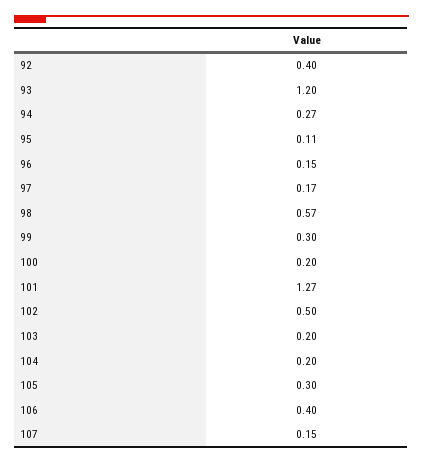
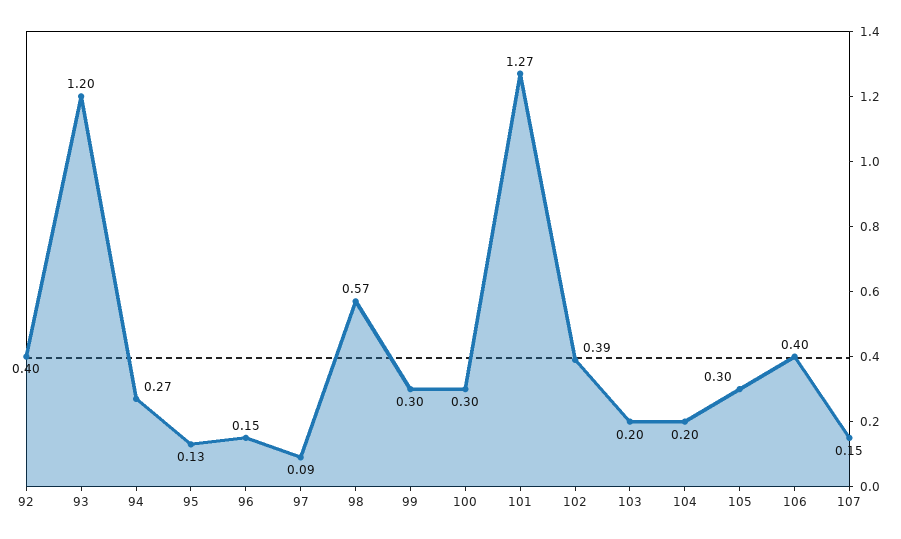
  {
    "92": 0.4,
    "93": 1.2,
    "94": 0.27,
-   "95": 0.11,
+   "95": 0.13,
    "96": 0.15,
-   "97": 0.17,
+   "97": 0.09,
    "98": 0.57,
    "99": 0.3,
-   "100": 0.2,
+   "100": 0.3,
    "101": 1.27,
-   "102": 0.5,
+   "102": 0.39,
    "103": 0.2,
    "104": 0.2,
    "105": 0.3,
    "106": 0.4,
    "107": 0.15
  }

